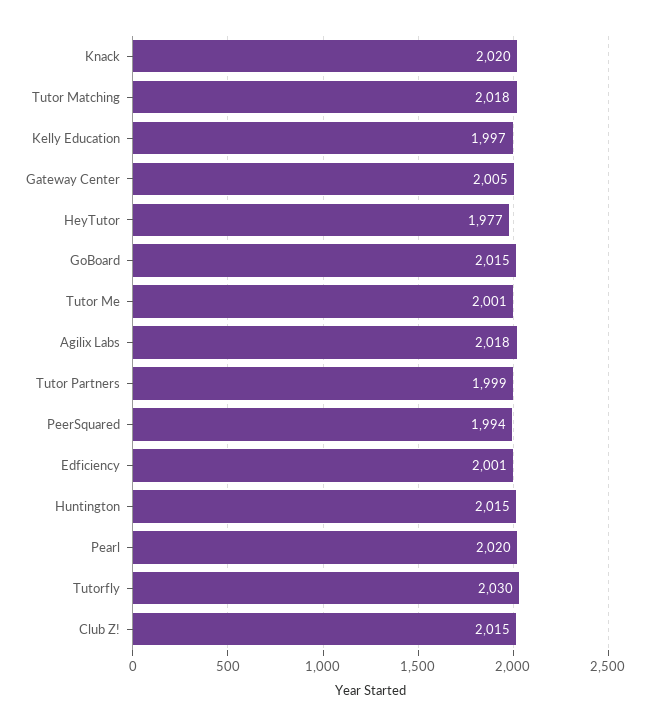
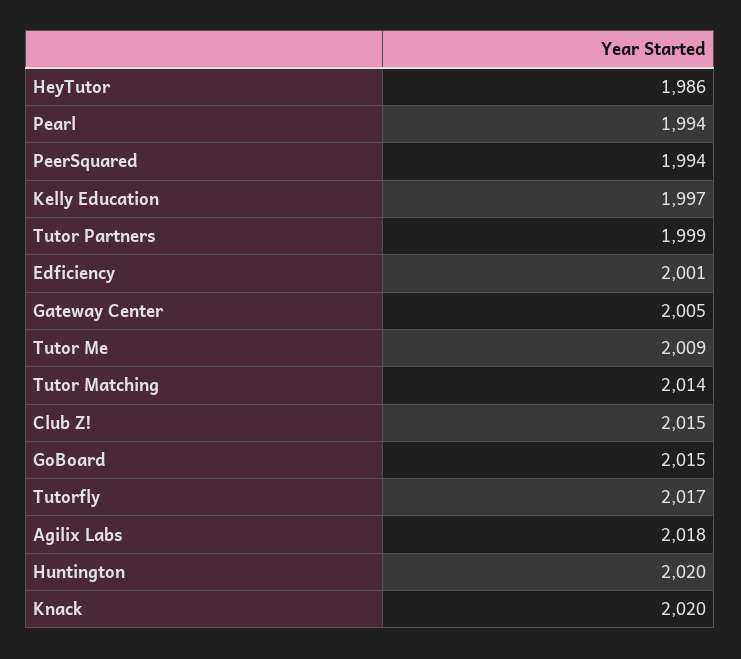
  {
    "Knack": 2020,
-   "Tutor Matching": 2018,
+   "Tutor Matching": 2014,
    "Kelly Education": 1997,
    "Gateway Center": 2005,
-   "HeyTutor": 1977,
+   "HeyTutor": 1986,
    "GoBoard": 2015,
-   "Tutor Me": 2001,
+   "Tutor Me": 2009,
    "Agilix Labs": 2018,
    "Tutor Partners": 1999,
    "PeerSquared": 1994,
    "Edficiency": 2001,
-   "Huntington": 2015,
+   "Huntington": 2020,
-   "Pearl": 2020,
+   "Pearl": 1994,
-   "Tutorfly": 2030,
+   "Tutorfly": 2017,
    "Club Z!": 2015
  }

